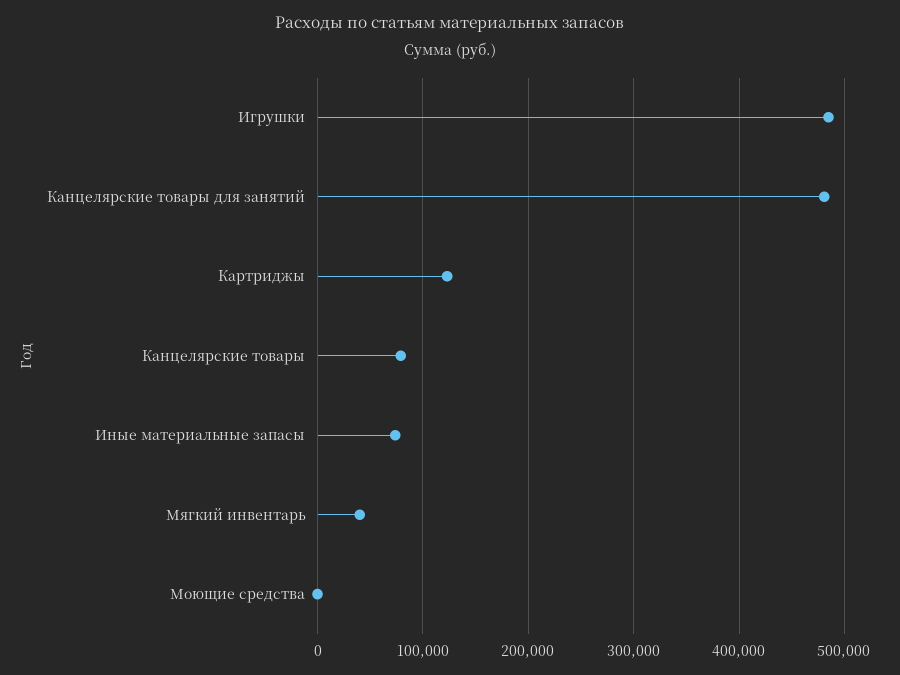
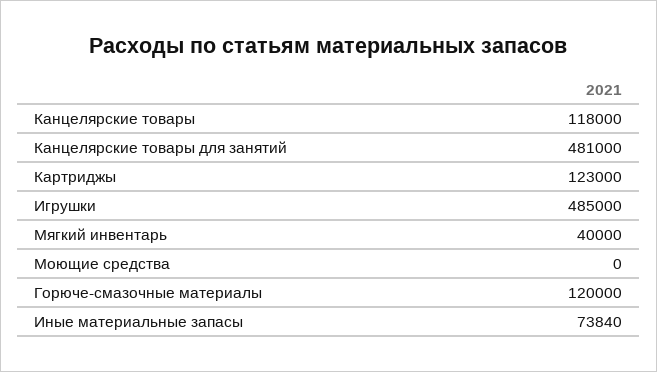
  {
    "Игрушки": 485000,
    "Канцелярские товары для занятий": 481000,
    "Картриджы": 123000,
-   "Канцелярские товары": 80000,
+   "Канцелярские товары": 118000,
    "Иные материальные запасы": 73840,
    "Мягкий инвентарь": 40000,
-   "Моющие средства": 0
+   "Моющие средства": 0,
+   "Горюче-смазочные материалы": 120000
  }

